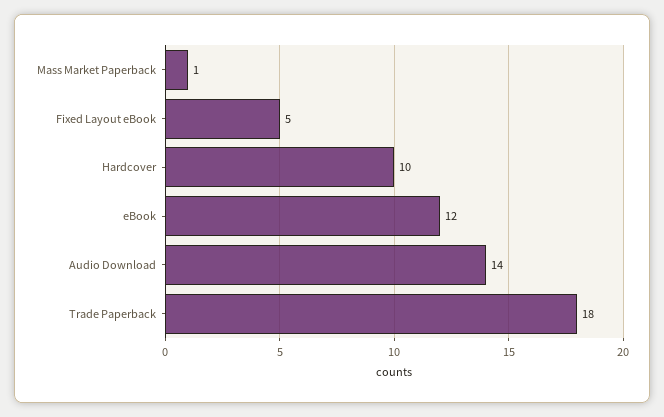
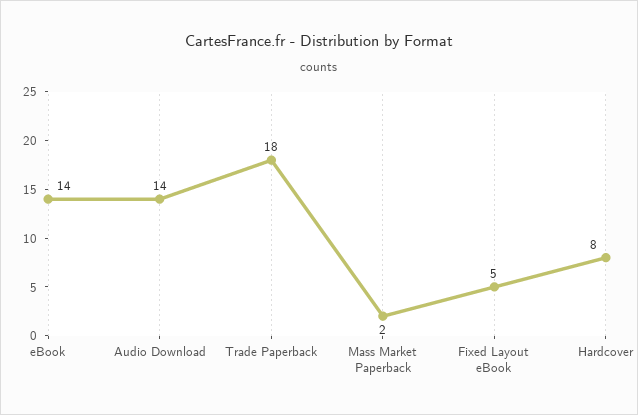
  {
-   "Mass Market Paperback": 1,
+   "Mass Market Paperback": 2,
    "Fixed Layout eBook": 5,
-   "Hardcover": 10,
+   "Hardcover": 8,
-   "eBook": 12,
+   "eBook": 14,
    "Audio Download": 14,
    "Trade Paperback": 18
  }

